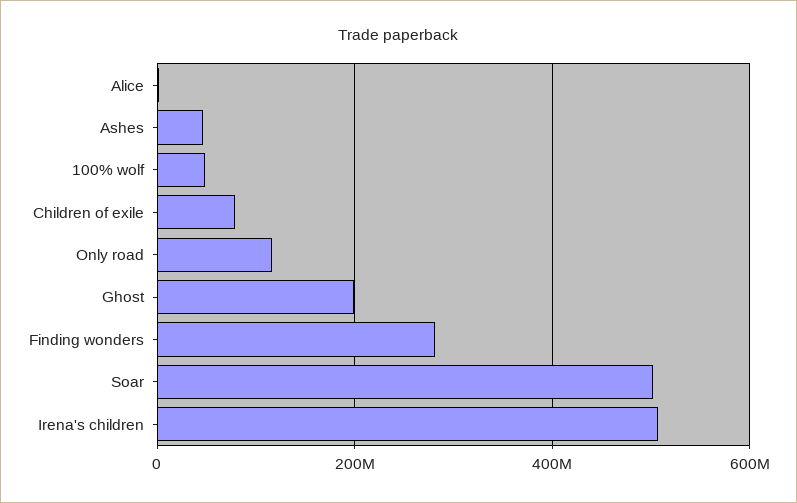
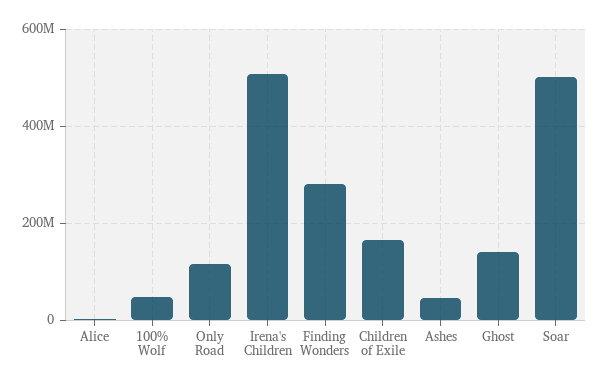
  {
    "Alice": 0,
    "Ashes": 40000000,
    "100% wolf": 40000000,
-   "Children of exile": 80000000,
+   "Children of exile": 160000000,
    "Only road": 120000000,
-   "Ghost": 200000000,
+   "Ghost": 140000000,
    "Finding wonders": 280000000,
    "Soar": 500000000,
    "Irena's children": 500000000
  }

